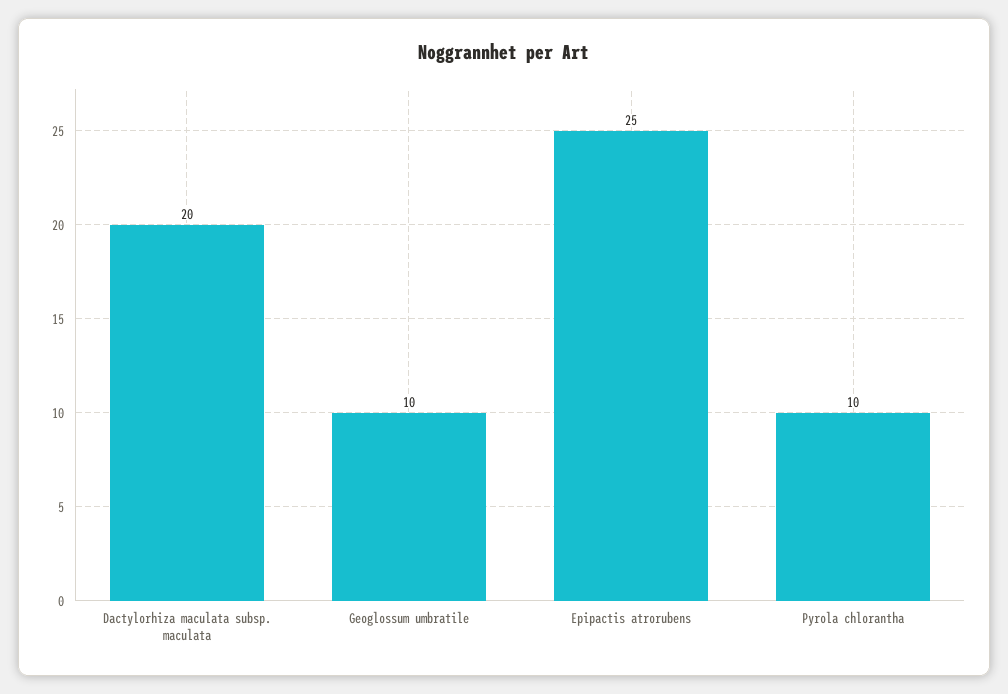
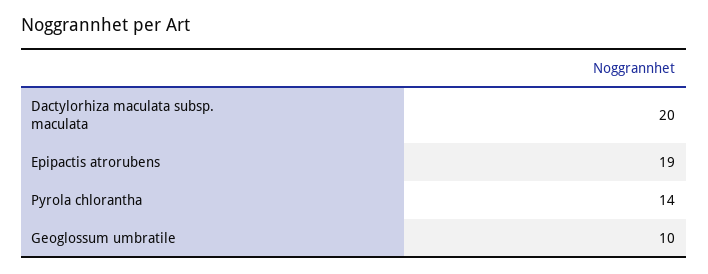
  {
    "Dactylorhiza maculata subsp. maculata": 20,
    "Geoglossum umbratile": 10,
-   "Epipactis atrorubens": 25,
+   "Epipactis atrorubens": 19,
-   "Pyrola chlorantha": 10
+   "Pyrola chlorantha": 14
  }

